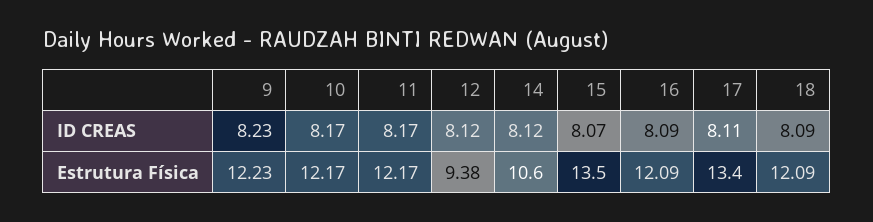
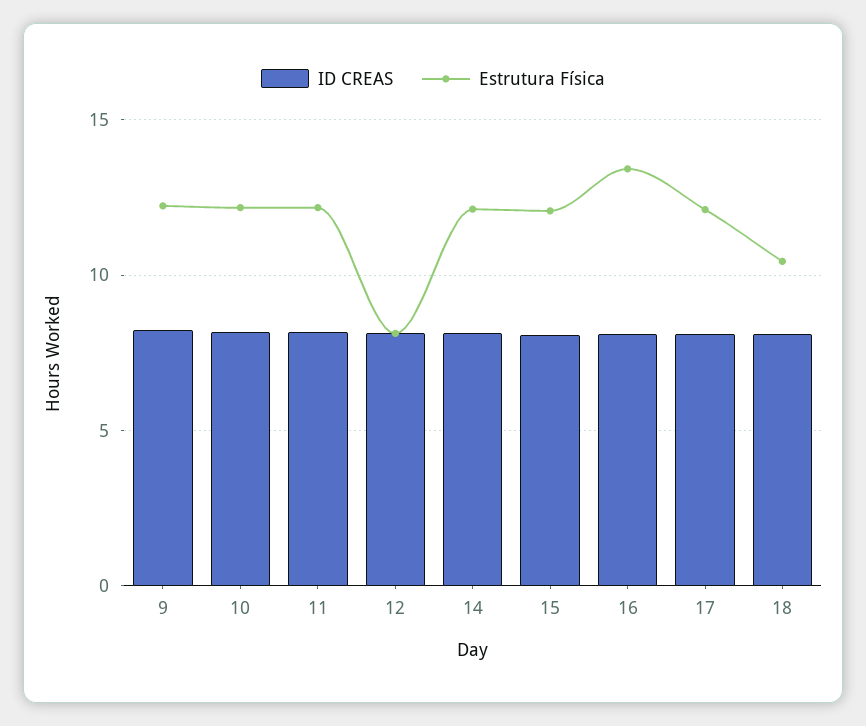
  {
    "ID CREAS": {
      "9": 8.23,
      "10": 8.17,
      "11": 8.17,
      "12": 8.12,
      "14": 8.12,
      "15": 8.07,
      "16": 8.09,
      "17": 8.11,
      "18": 8.09
    },
    "Estrutura Física": {
      "9": 12.23,
      "10": 12.17,
      "11": 12.17,
-     "12": 9.38,
+     "12": 8,
-     "14": 10.6,
+     "14": 12,
-     "15": 13.5,
+     "15": 12,
-     "16": 12.09,
+     "16": 13.5,
-     "17": 13.4,
+     "17": 12,
-     "18": 12.09
+     "18": 10.5
    }
  }

